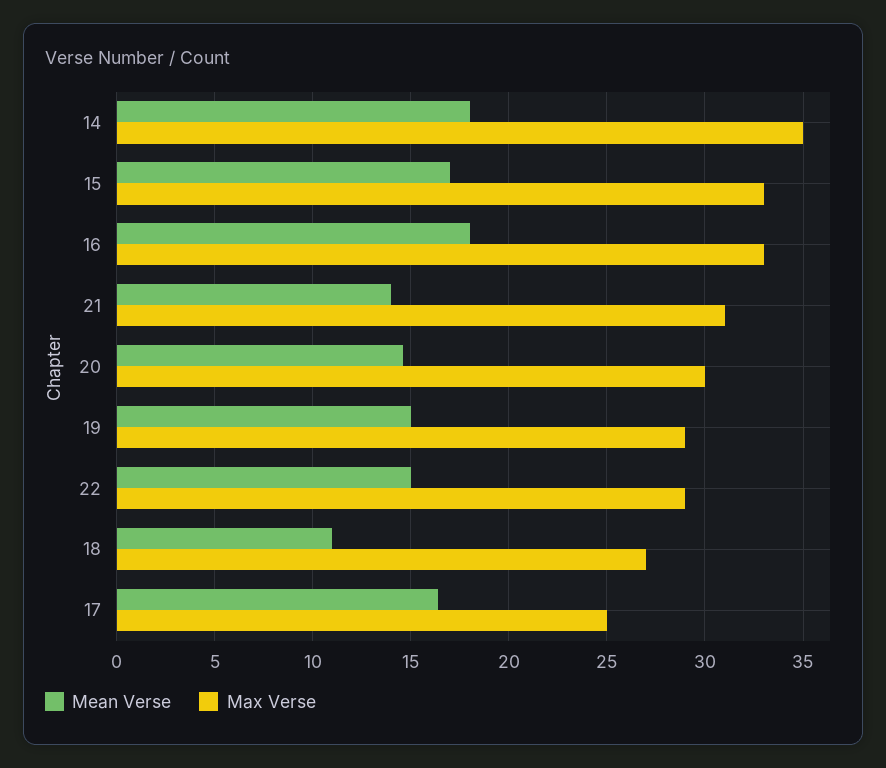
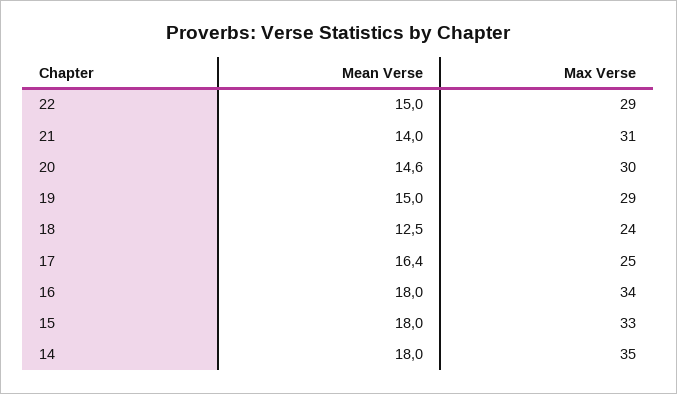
  {
    "Mean Verse": {
      "14": 18,
-     "15": 17,
+     "15": 18,
      "16": 18,
      "21": 14,
      "20": 14.6,
      "19": 15,
      "22": 15,
-     "18": 11,
+     "18": 12.5,
      "17": 16.4
    },
    "Max Verse": {
      "14": 35,
      "15": 33,
-     "16": 33,
+     "16": 34,
      "21": 31,
      "20": 30,
      "19": 29,
      "22": 29,
-     "18": 27,
+     "18": 24,
      "17": 25
    }
  }

